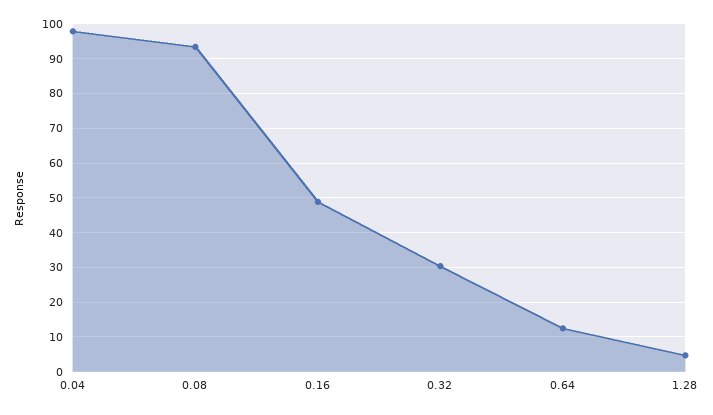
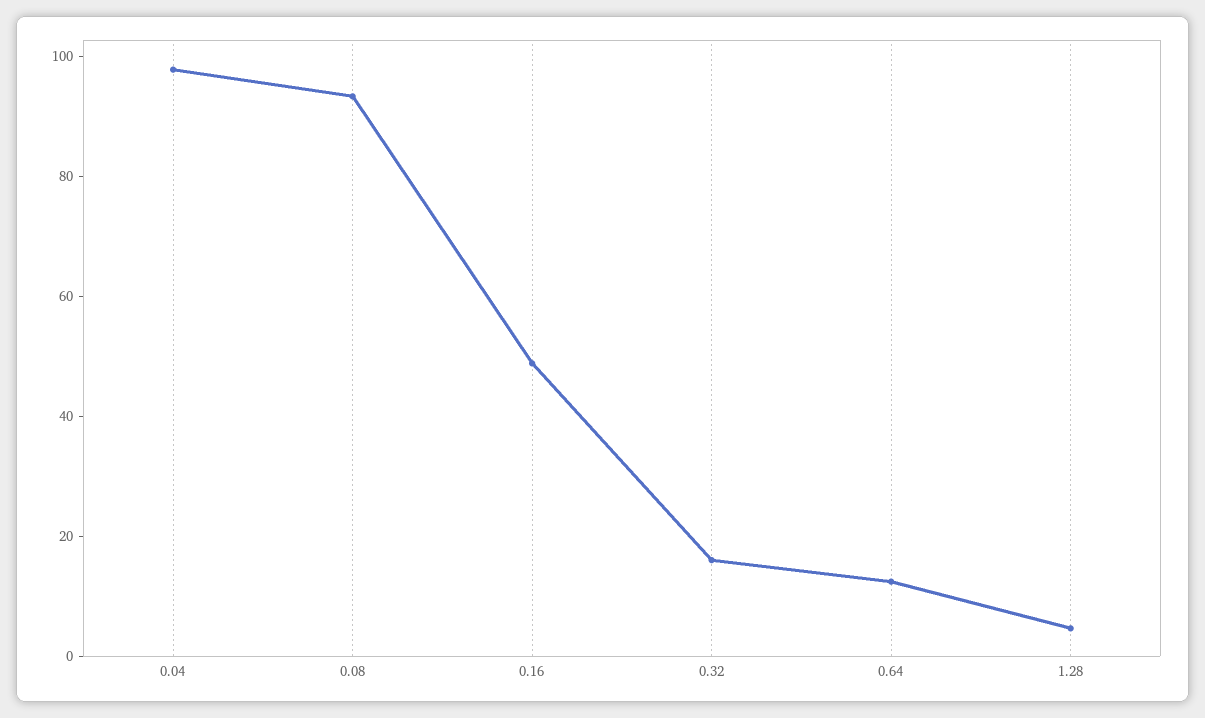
  {
    "0.04": 98,
    "0.08": 94,
    "0.16": 48,
-   "0.32": 30,
+   "0.32": 15,
    "0.64": 12,
    "1.28": 4
  }

